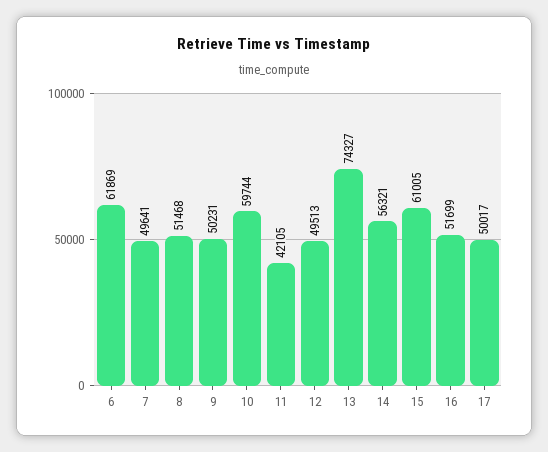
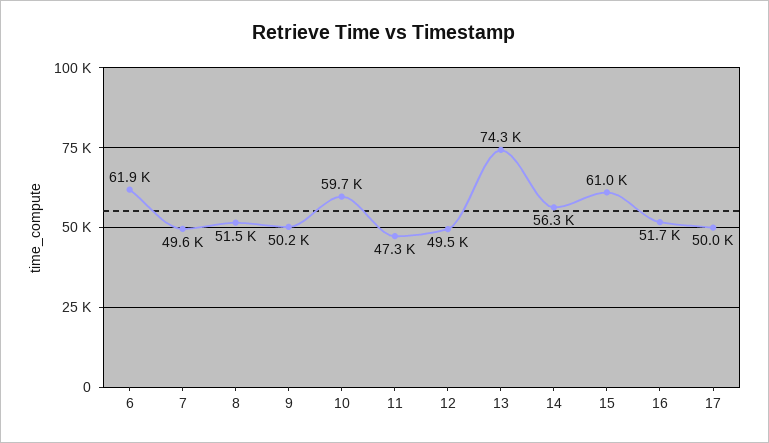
  {
    "6": 61869,
    "7": 49641,
    "8": 51468,
    "9": 50231,
    "10": 59744,
-   "11": 42105,
+   "11": 47300,
    "12": 49513,
    "13": 74327,
    "14": 56321,
    "15": 61005,
    "16": 51699,
    "17": 50017
  }

